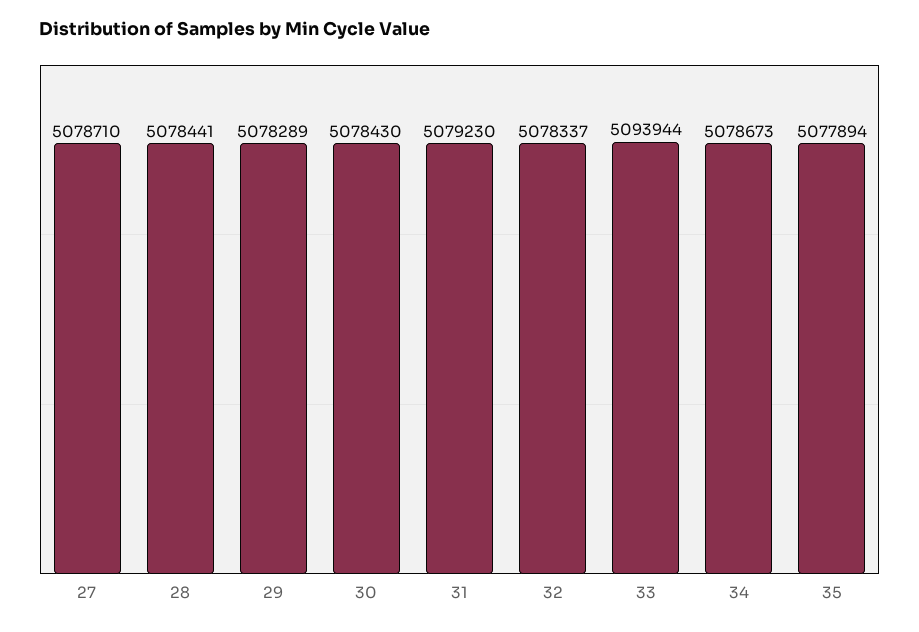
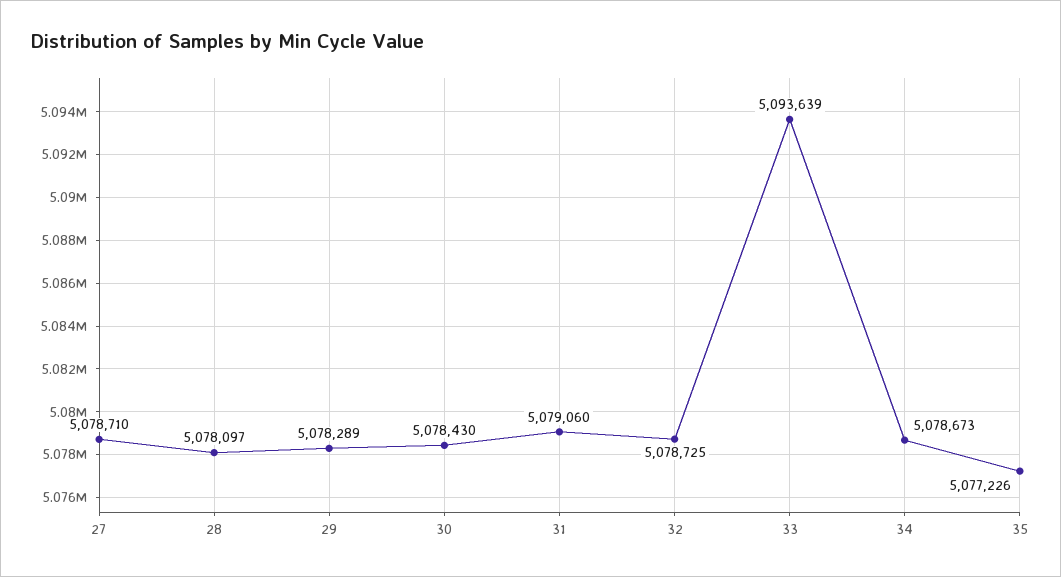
  {
    "27": 5078710,
-   "28": 5078441,
+   "28": 5078097,
    "29": 5078289,
    "30": 5078430,
-   "31": 5079230,
+   "31": 5079060,
-   "32": 5078337,
+   "32": 5078725,
-   "33": 5093944,
+   "33": 5093639,
    "34": 5078673,
-   "35": 5077894
+   "35": 5077226
  }

